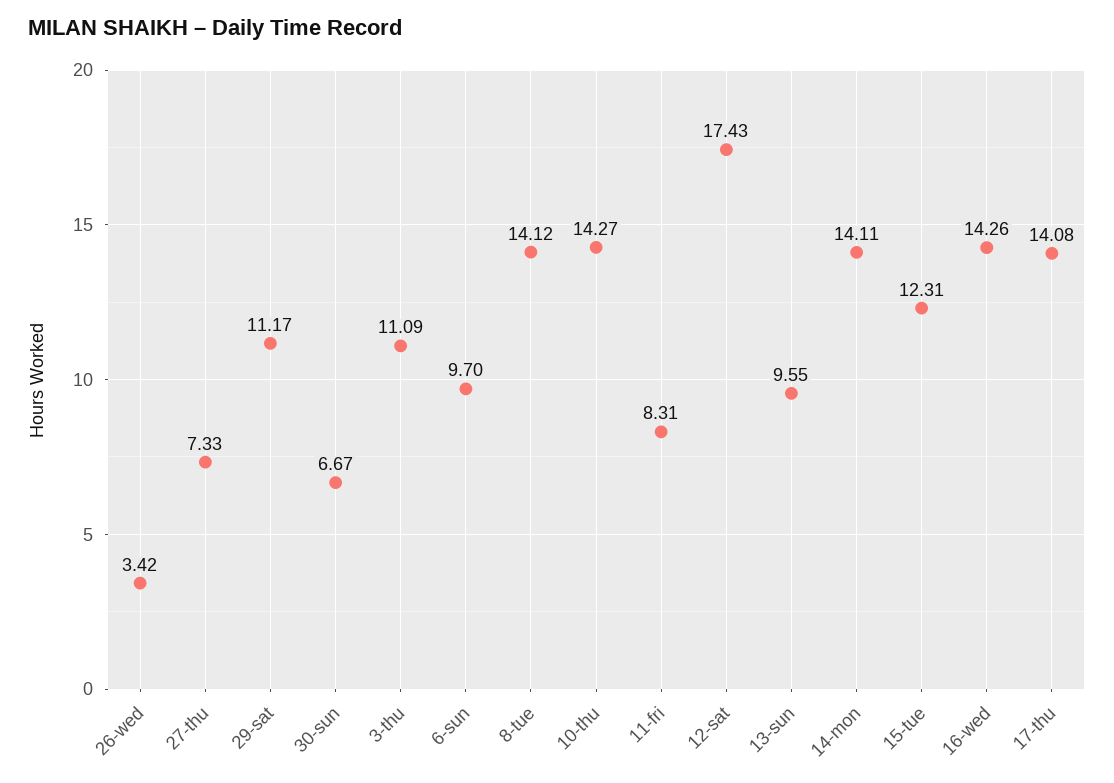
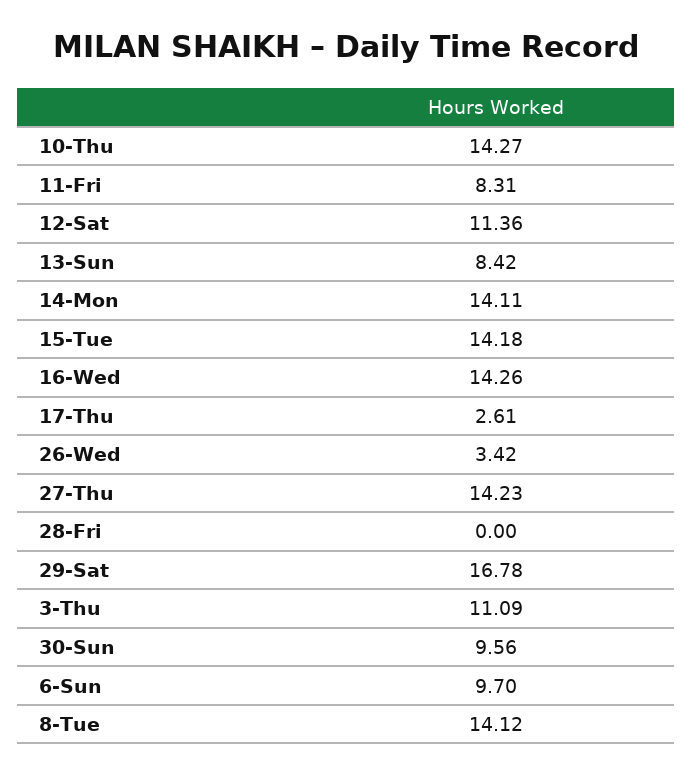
  {
    "26-wed": 3.42,
-   "27-thu": 7.33,
+   "27-thu": 14.23,
-   "29-sat": 11.17,
+   "29-sat": 16.78,
-   "30-sun": 6.67,
+   "30-sun": 9.56,
    "3-thu": 11.09,
    "6-sun": 9.7,
    "8-tue": 14.12,
    "10-thu": 14.27,
    "11-fri": 8.31,
-   "12-sat": 17.43,
+   "12-sat": 11.36,
-   "13-sun": 9.55,
+   "13-sun": 8.42,
    "14-mon": 14.11,
-   "15-tue": 12.31,
+   "15-tue": 14.18,
    "16-wed": 14.26,
-   "17-thu": 14.08
+   "17-thu": 2.61,
+   "28-Fri": 0
  }

